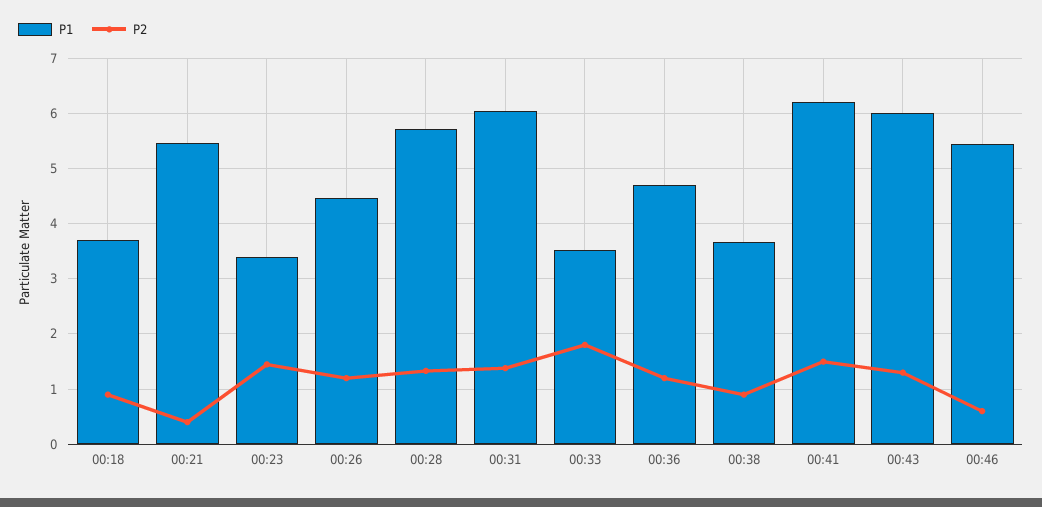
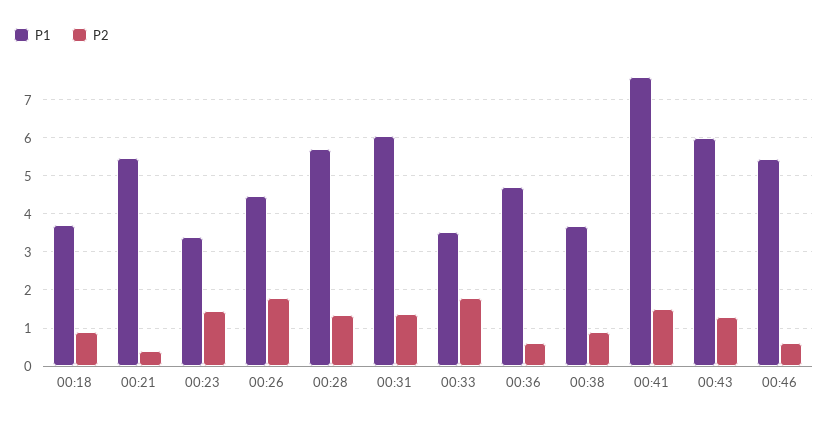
  {
    "P1": {
      "00:18": 3.8,
      "00:21": 5.4,
      "00:23": 3.4,
      "00:26": 4.4,
      "00:28": 5.8,
      "00:31": 6,
      "00:33": 3.6,
      "00:36": 4.8,
      "00:38": 3.6,
-     "00:41": 6.2,
+     "00:41": 7.6,
      "00:43": 6,
      "00:46": 5.4
    },
    "P2": {
      "00:18": 1,
      "00:21": 0.4,
      "00:23": 1.4,
-     "00:26": 1.2,
+     "00:26": 1.8,
      "00:28": 1.4,
      "00:31": 1.4,
      "00:33": 1.8,
-     "00:36": 1.2,
+     "00:36": 0.6,
      "00:38": 1,
      "00:41": 1.6,
      "00:43": 1.4,
      "00:46": 0.6
    }
  }

